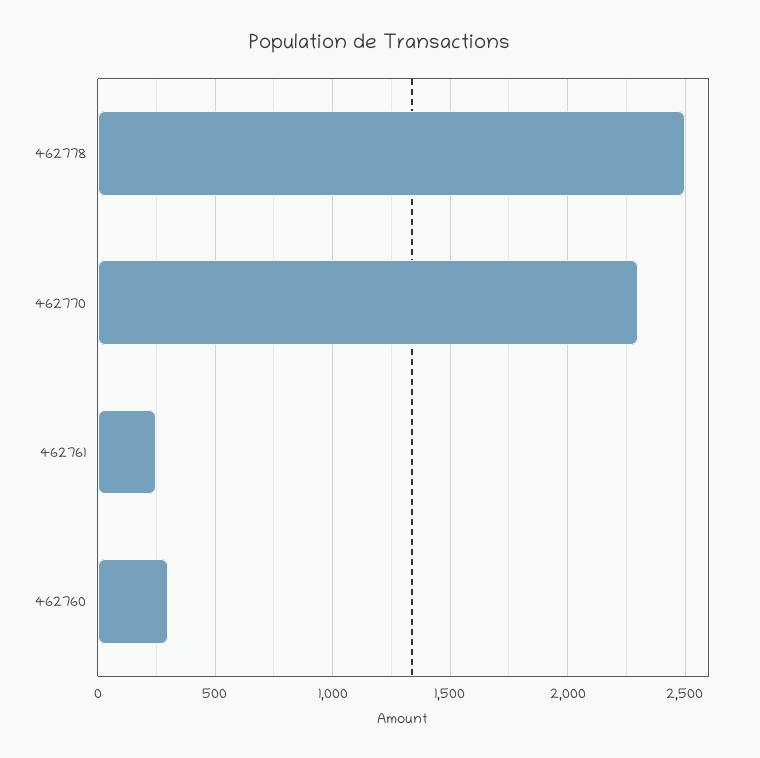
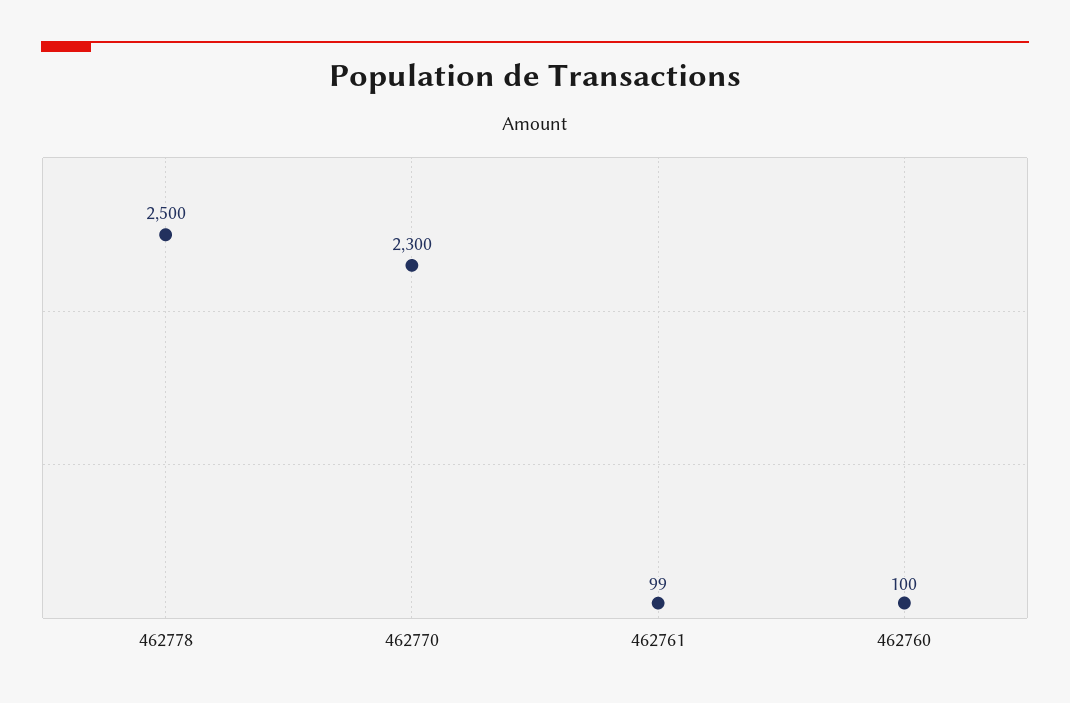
  {
    "462778": 2500,
    "462770": 2300,
-   "462761": 250,
+   "462761": 99,
-   "462760": 300
+   "462760": 100
  }

